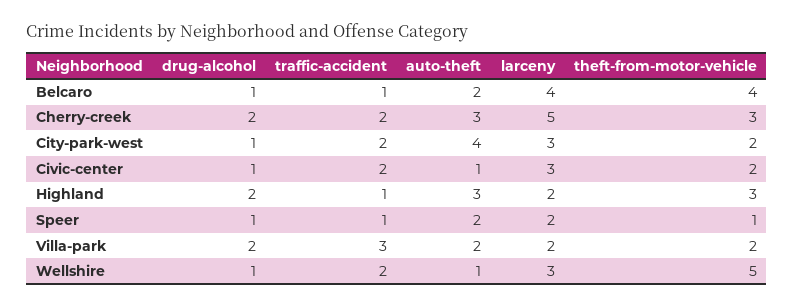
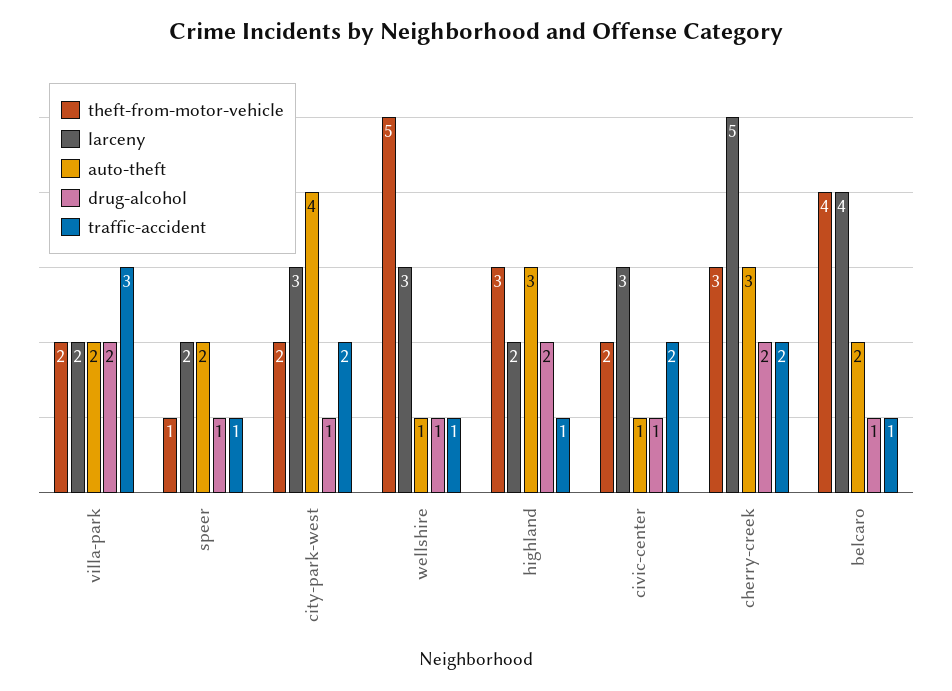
  {
    "drug-alcohol": {
      "Belcaro": 1,
      "Cherry-creek": 2,
      "City-park-west": 1,
      "Civic-center": 1,
      "Highland": 2,
      "Speer": 1,
      "Villa-park": 2,
      "Wellshire": 1
    },
    "traffic-accident": {
      "Belcaro": 1,
      "Cherry-creek": 2,
      "City-park-west": 2,
      "Civic-center": 2,
      "Highland": 1,
      "Speer": 1,
      "Villa-park": 3,
-     "Wellshire": 2
+     "Wellshire": 1
    },
    "auto-theft": {
      "Belcaro": 2,
      "Cherry-creek": 3,
      "City-park-west": 4,
      "Civic-center": 1,
      "Highland": 3,
      "Speer": 2,
      "Villa-park": 2,
      "Wellshire": 1
    },
    "larceny": {
      "Belcaro": 4,
      "Cherry-creek": 5,
      "City-park-west": 3,
      "Civic-center": 3,
      "Highland": 2,
      "Speer": 2,
      "Villa-park": 2,
      "Wellshire": 3
    },
    "theft-from-motor-vehicle": {
      "Belcaro": 4,
      "Cherry-creek": 3,
      "City-park-west": 2,
      "Civic-center": 2,
      "Highland": 3,
      "Speer": 1,
      "Villa-park": 2,
      "Wellshire": 5
    }
  }

